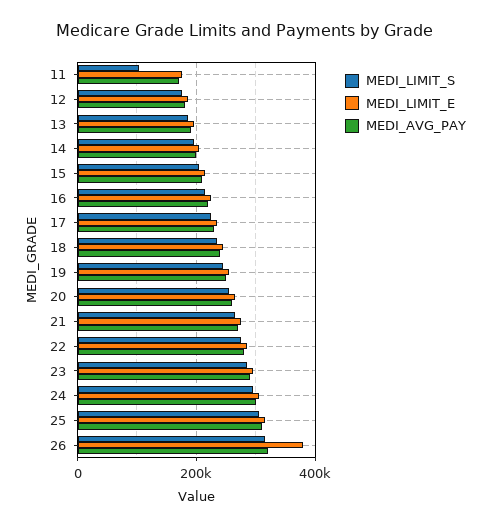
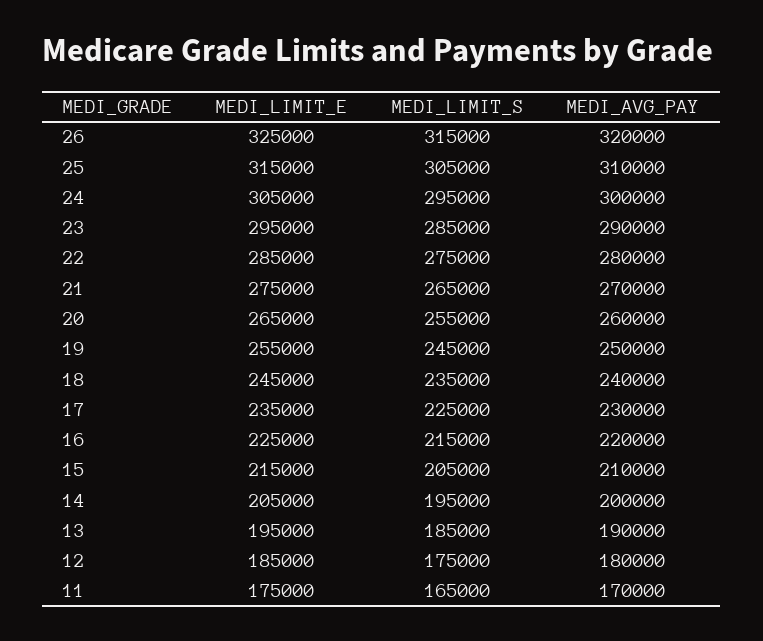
  {
    "MEDI_LIMIT_S": {
-     "11": 100000,
+     "11": 165000,
      "12": 175000,
      "13": 185000,
      "14": 195000,
      "15": 205000,
      "16": 215000,
      "17": 225000,
      "18": 235000,
      "19": 245000,
      "20": 255000,
      "21": 265000,
      "22": 275000,
      "23": 285000,
      "24": 295000,
      "25": 305000,
      "26": 315000
    },
    "MEDI_LIMIT_E": {
      "11": 175000,
      "12": 185000,
      "13": 195000,
      "14": 205000,
      "15": 215000,
      "16": 225000,
      "17": 235000,
      "18": 245000,
      "19": 255000,
      "20": 265000,
      "21": 275000,
      "22": 285000,
      "23": 295000,
      "24": 305000,
      "25": 315000,
-     "26": 380000
+     "26": 325000
    },
    "MEDI_AVG_PAY": {
      "11": 170000,
      "12": 180000,
      "13": 190000,
      "14": 200000,
      "15": 210000,
      "16": 220000,
      "17": 230000,
      "18": 240000,
      "19": 250000,
      "20": 260000,
      "21": 270000,
      "22": 280000,
      "23": 290000,
      "24": 300000,
      "25": 310000,
      "26": 320000
    }
  }

